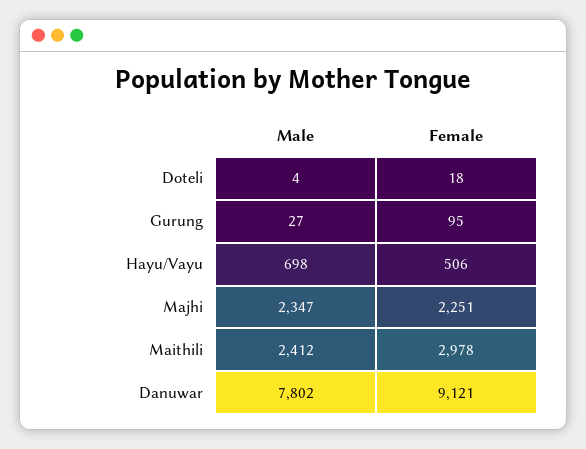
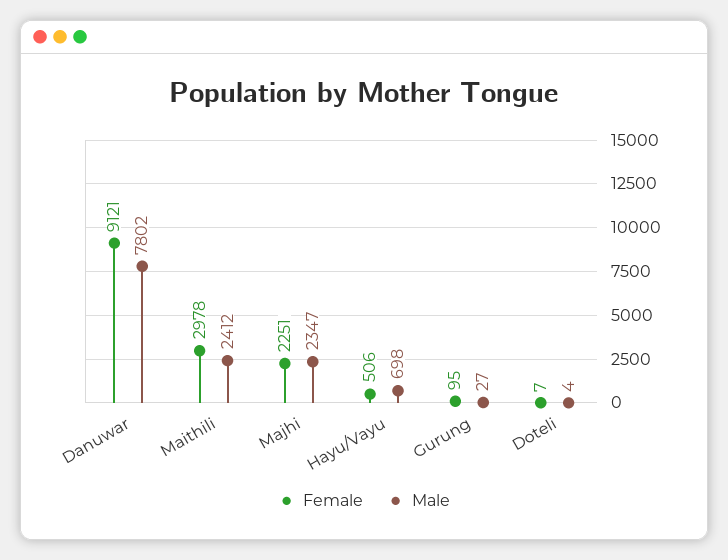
  {
    "Male": {
      "Doteli": 4,
      "Gurung": 27,
      "Hayu/Vayu": 698,
      "Majhi": 2347,
      "Maithili": 2412,
      "Danuwar": 7802
    },
    "Female": {
-     "Doteli": 18,
+     "Doteli": 7,
      "Gurung": 95,
      "Hayu/Vayu": 506,
      "Majhi": 2251,
      "Maithili": 2978,
      "Danuwar": 9121
    }
  }

